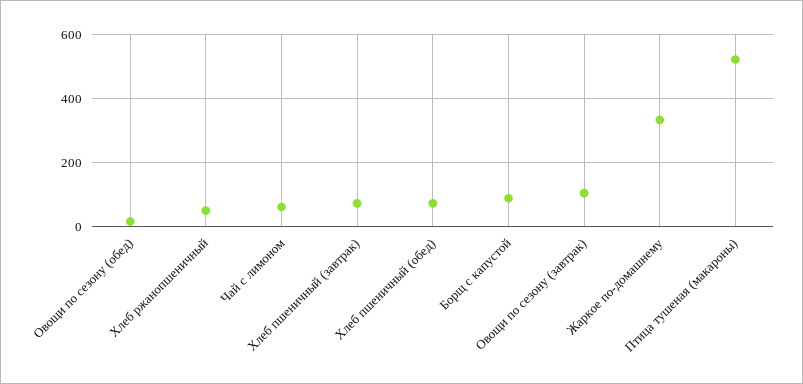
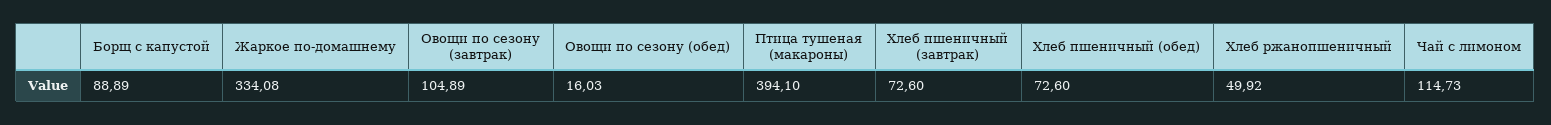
  {
    "Овощи по сезону (обед)": 16.03,
    "Хлеб ржанопшеничный": 49.92,
-   "Чай с лимоном": 60,
+   "Чай с лимоном": 114.73,
    "Хлеб пшеничный (завтрак)": 72.6,
    "Хлеб пшеничный (обед)": 72.6,
    "Борщ с капустой": 88.89,
    "Овощи по сезону (завтрак)": 104.89,
    "Жаркое по-домашнему": 334.08,
-   "Птица тушеная (макароны)": 520
+   "Птица тушеная (макароны)": 394.1
  }

